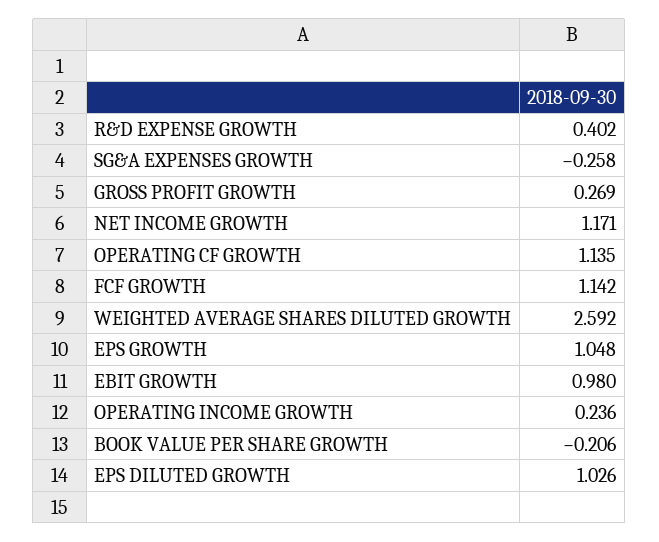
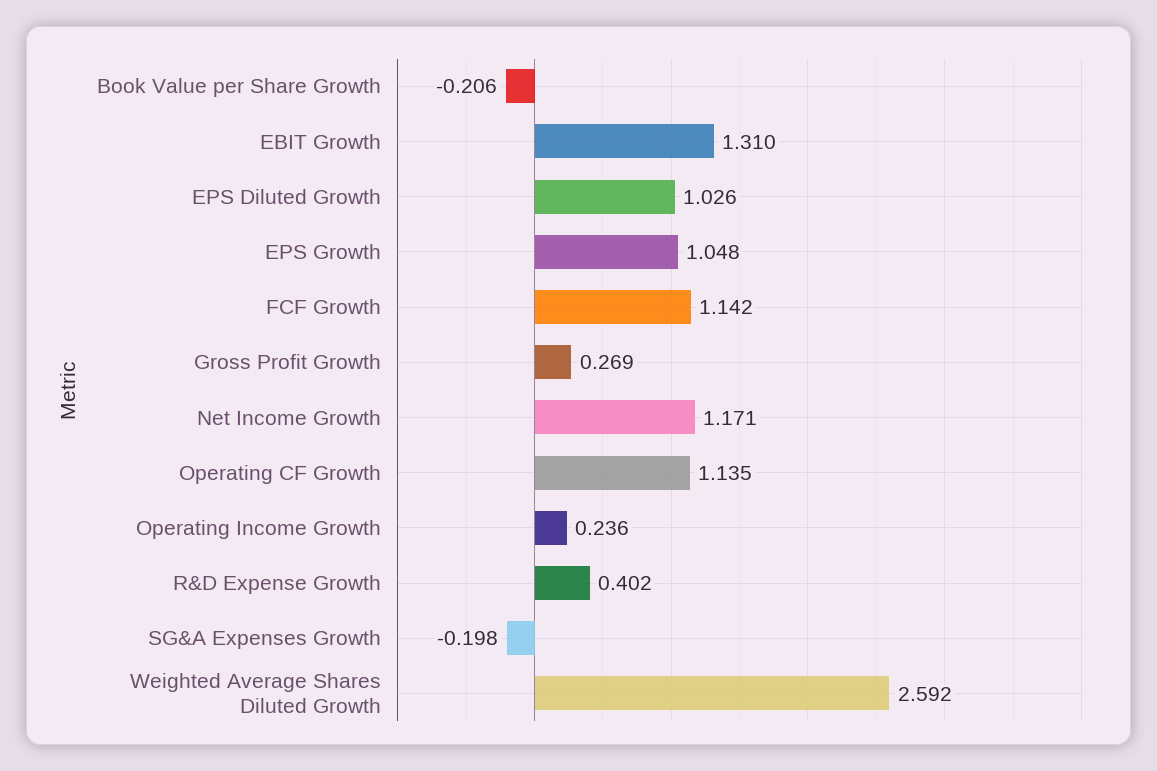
  {
    "R&D EXPENSE GROWTH": 0.402,
-   "SG&A EXPENSES GROWTH": -0.258,
+   "SG&A EXPENSES GROWTH": -0.198,
    "GROSS PROFIT GROWTH": 0.269,
    "NET INCOME GROWTH": 1.171,
    "OPERATING CF GROWTH": 1.135,
    "FCF GROWTH": 1.142,
    "WEIGHTED AVERAGE SHARES DILUTED GROWTH": 2.592,
    "EPS GROWTH": 1.048,
-   "EBIT GROWTH": 0.98,
+   "EBIT GROWTH": 1.31,
    "OPERATING INCOME GROWTH": 0.236,
    "BOOK VALUE PER SHARE GROWTH": -0.206,
    "EPS DILUTED GROWTH": 1.026
  }

